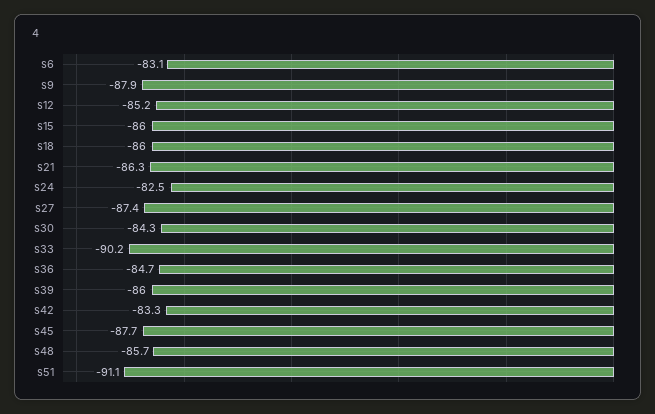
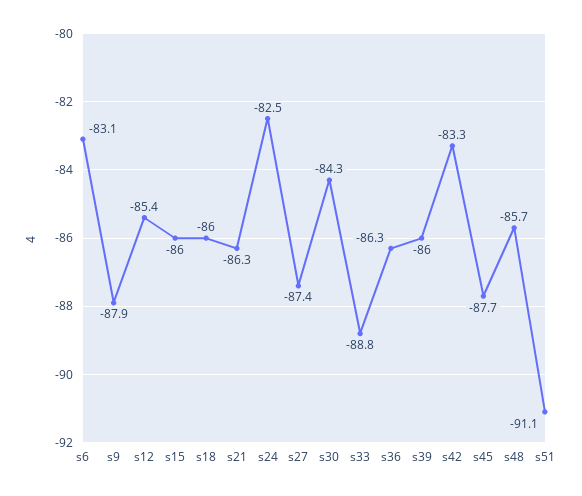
  {
    "s6": -83.1,
    "s9": -87.9,
-   "s12": -85.2,
+   "s12": -85.4,
    "s15": -86,
    "s18": -86,
    "s21": -86.3,
    "s24": -82.5,
    "s27": -87.4,
    "s30": -84.3,
-   "s33": -90.2,
+   "s33": -88.8,
-   "s36": -84.7,
+   "s36": -86.3,
    "s39": -86,
    "s42": -83.3,
    "s45": -87.7,
    "s48": -85.7,
    "s51": -91.1
  }

